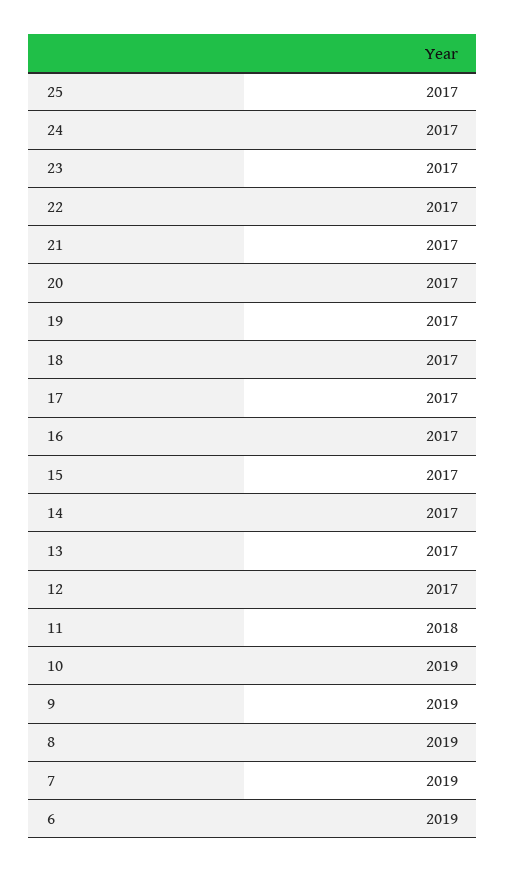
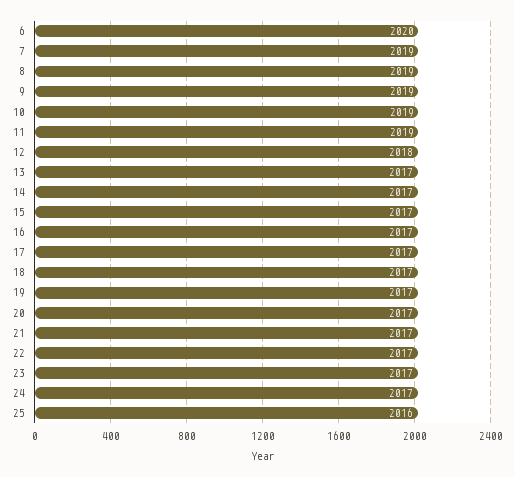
  {
-   "25": 2017,
+   "25": 2016,
    "24": 2017,
    "23": 2017,
    "22": 2017,
    "21": 2017,
    "20": 2017,
    "19": 2017,
    "18": 2017,
    "17": 2017,
    "16": 2017,
    "15": 2017,
    "14": 2017,
    "13": 2017,
-   "12": 2017,
+   "12": 2018,
-   "11": 2018,
+   "11": 2019,
    "10": 2019,
    "9": 2019,
    "8": 2019,
    "7": 2019,
-   "6": 2019
+   "6": 2020
  }

